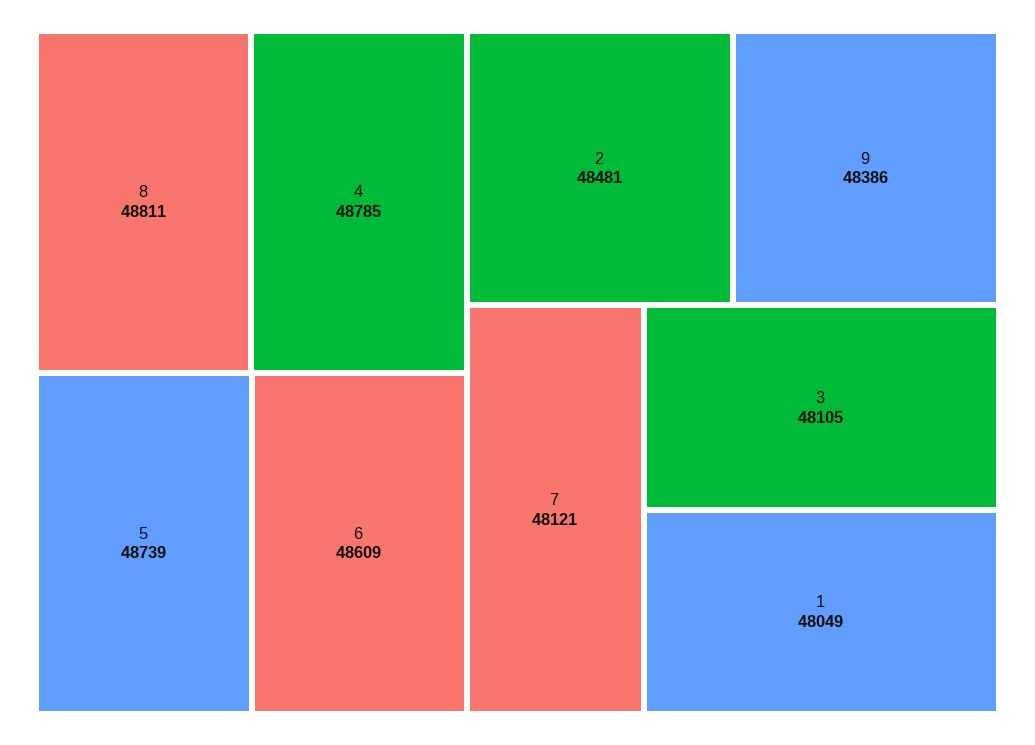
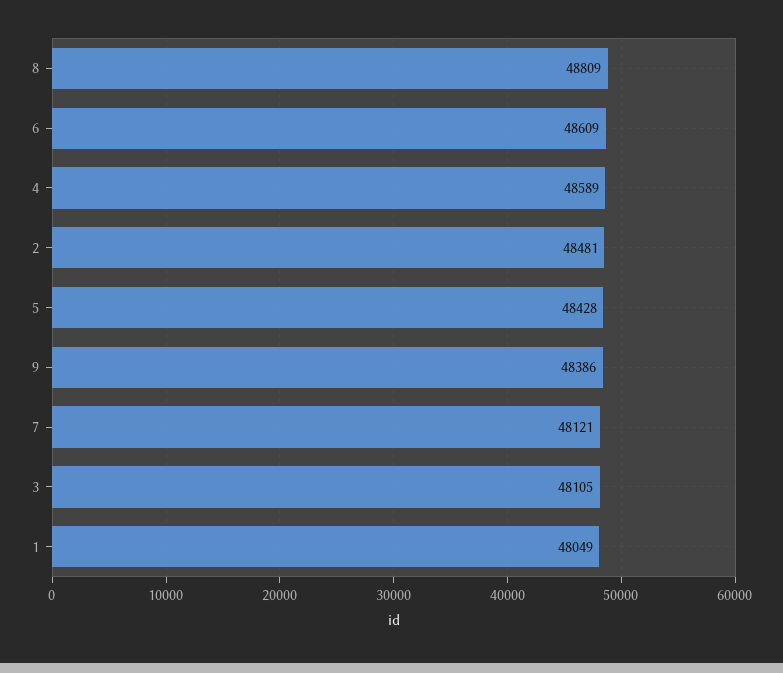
  {
-   "8": 48811,
+   "8": 48809,
-   "4": 48785,
+   "4": 48589,
-   "5": 48739,
+   "5": 48428,
    "6": 48609,
    "2": 48481,
    "9": 48386,
    "7": 48121,
    "3": 48105,
    "1": 48049
  }

